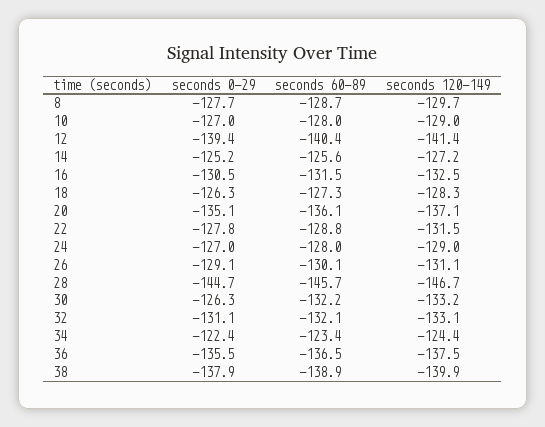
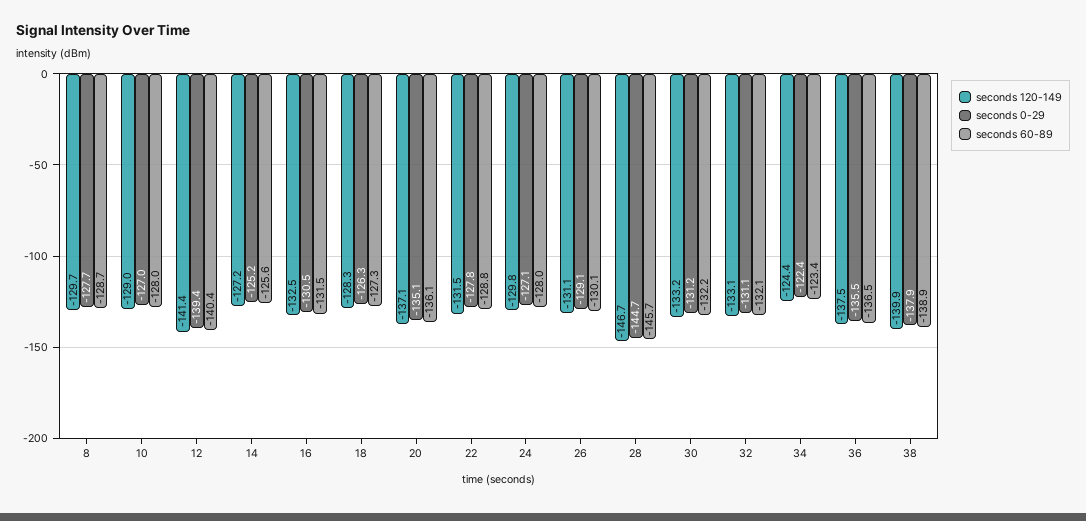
  {
    "seconds 0-29": {
      "8": -127.7,
      "10": -127,
      "12": -139.4,
      "14": -125.2,
      "16": -130.5,
      "18": -126.3,
      "20": -135.1,
      "22": -127.8,
-     "24": -127,
+     "24": -127.1,
      "26": -129.1,
      "28": -144.7,
-     "30": -126.3,
+     "30": -131.2,
      "32": -131.1,
      "34": -122.4,
      "36": -135.5,
      "38": -137.9
    },
    "seconds 60-89": {
      "8": -128.7,
      "10": -128,
      "12": -140.4,
      "14": -125.6,
      "16": -131.5,
      "18": -127.3,
      "20": -136.1,
      "22": -128.8,
      "24": -128,
      "26": -130.1,
      "28": -145.7,
      "30": -132.2,
      "32": -132.1,
      "34": -123.4,
      "36": -136.5,
      "38": -138.9
    },
    "seconds 120-149": {
      "8": -129.7,
      "10": -129,
      "12": -141.4,
      "14": -127.2,
      "16": -132.5,
      "18": -128.3,
      "20": -137.1,
      "22": -131.5,
-     "24": -129,
+     "24": -129.8,
      "26": -131.1,
      "28": -146.7,
      "30": -133.2,
      "32": -133.1,
      "34": -124.4,
      "36": -137.5,
      "38": -139.9
    }
  }

